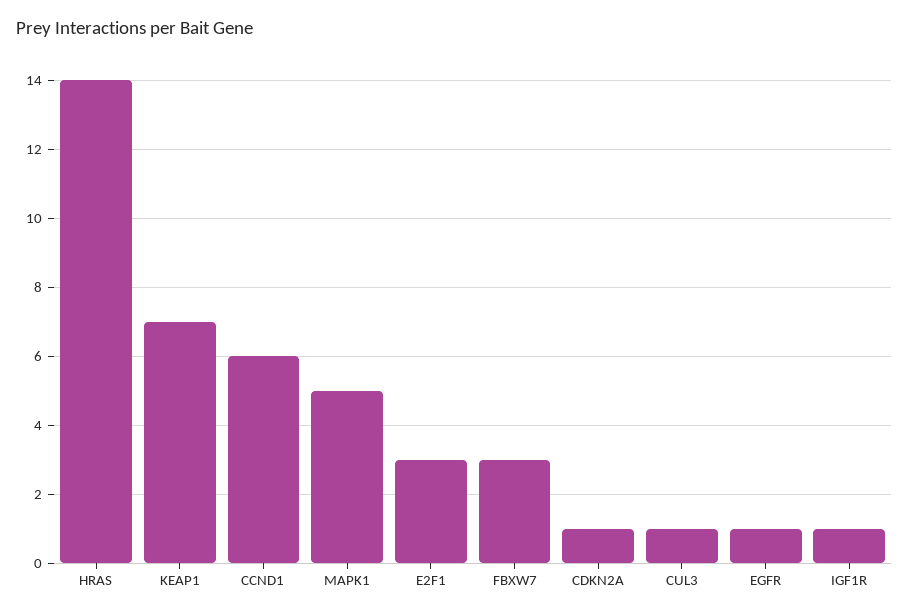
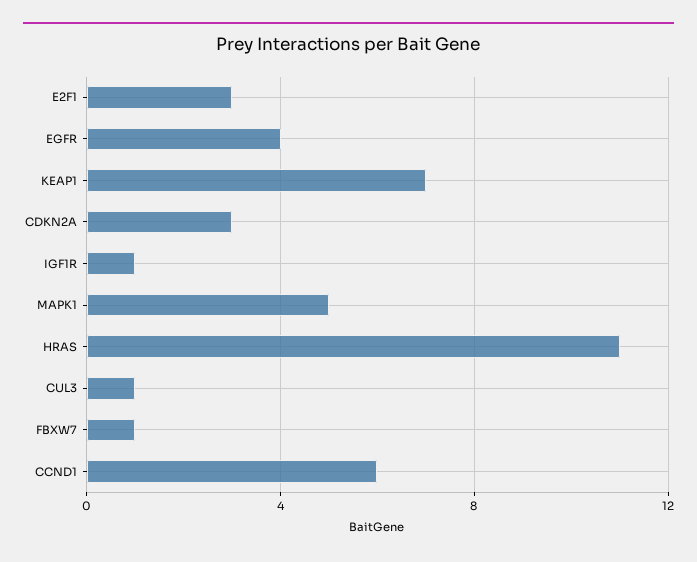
  {
-   "HRAS": 14,
+   "HRAS": 11,
    "KEAP1": 7,
    "CCND1": 6,
    "MAPK1": 5,
    "E2F1": 3,
-   "FBXW7": 3,
+   "FBXW7": 1,
-   "CDKN2A": 1,
+   "CDKN2A": 3,
    "CUL3": 1,
-   "EGFR": 1,
+   "EGFR": 4,
    "IGF1R": 1
  }

